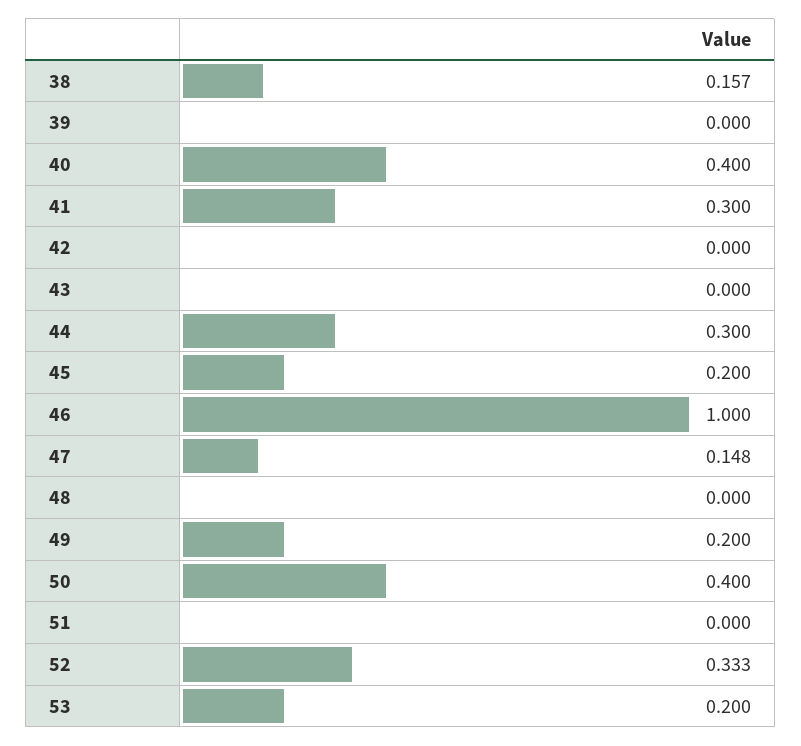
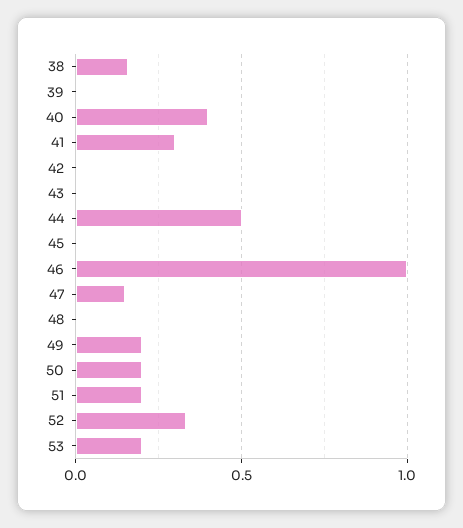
  {
    "38": 0.157,
    "39": 0,
    "40": 0.4,
    "41": 0.3,
    "42": 0,
    "43": 0,
-   "44": 0.3,
+   "44": 0.5,
-   "45": 0.2,
+   "45": 0,
    "46": 1,
    "47": 0.148,
    "48": 0,
    "49": 0.2,
-   "50": 0.4,
+   "50": 0.2,
-   "51": 0,
+   "51": 0.2,
    "52": 0.333,
    "53": 0.2
  }

